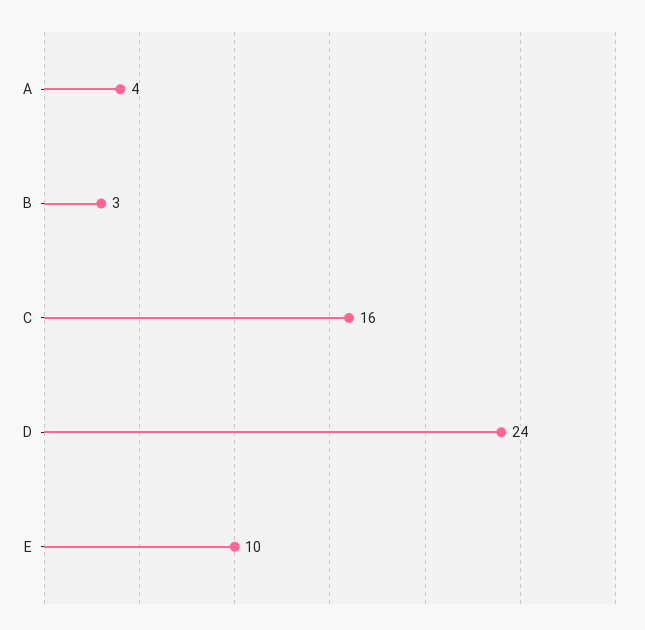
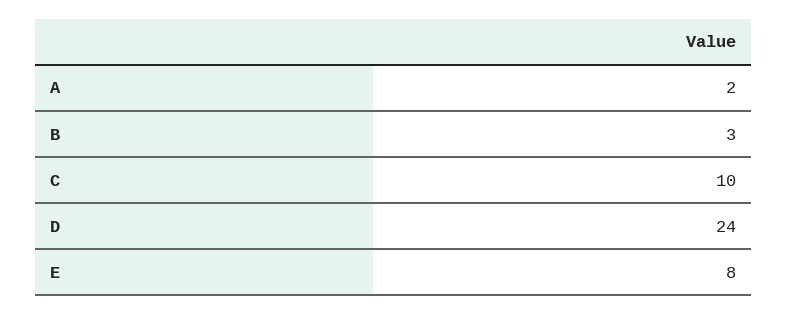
  {
-   "A": 4,
+   "A": 2,
    "B": 3,
-   "C": 16,
+   "C": 10,
    "D": 24,
-   "E": 10
+   "E": 8
  }

